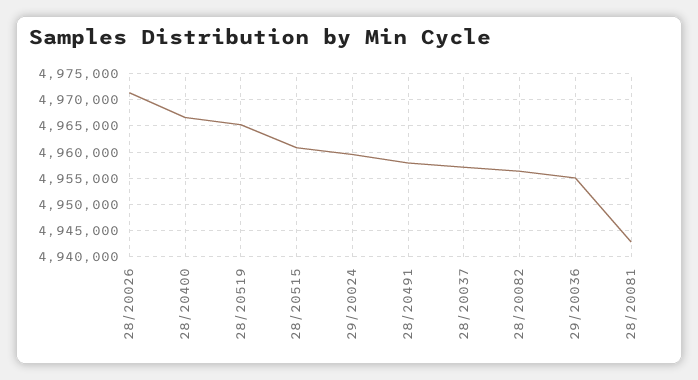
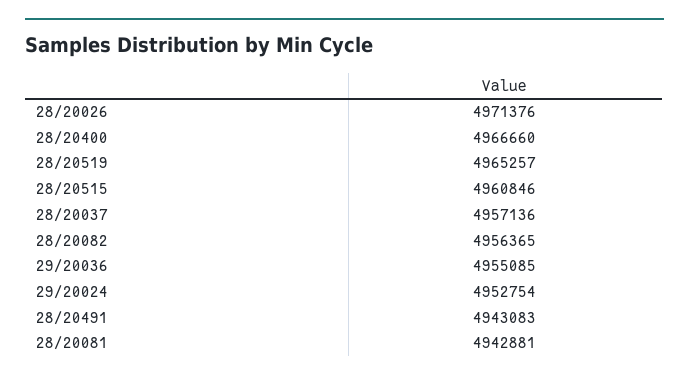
  {
    "28/20026": 4971376,
    "28/20400": 4966660,
    "28/20519": 4965257,
    "28/20515": 4960846,
-   "29/20024": 4960000,
+   "29/20024": 4952754,
-   "28/20491": 4957500,
+   "28/20491": 4943083,
    "28/20037": 4957136,
    "28/20082": 4956365,
    "29/20036": 4955085,
    "28/20081": 4942881
  }

